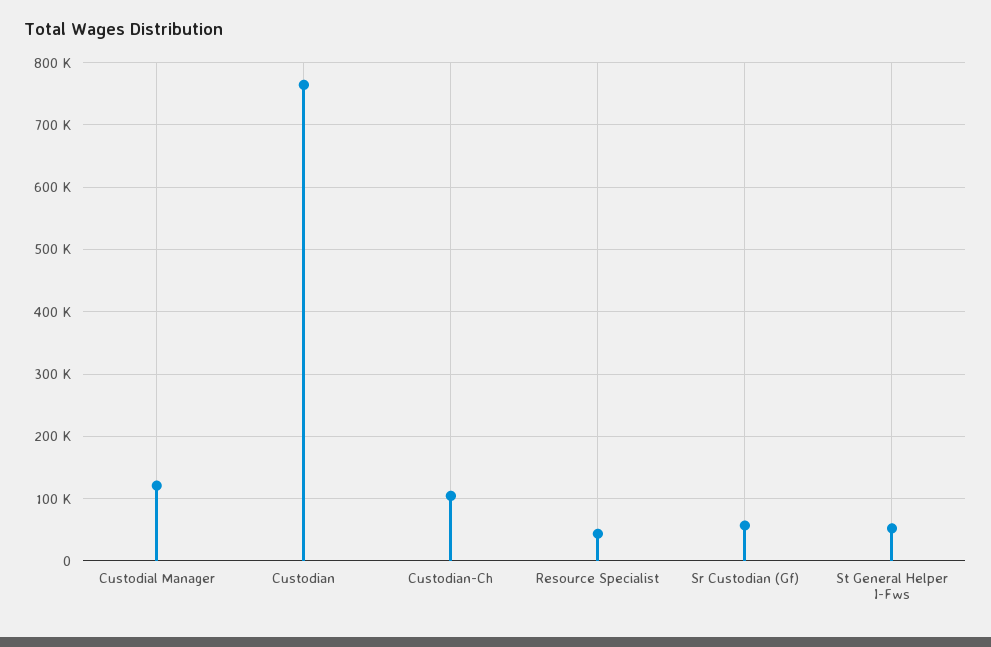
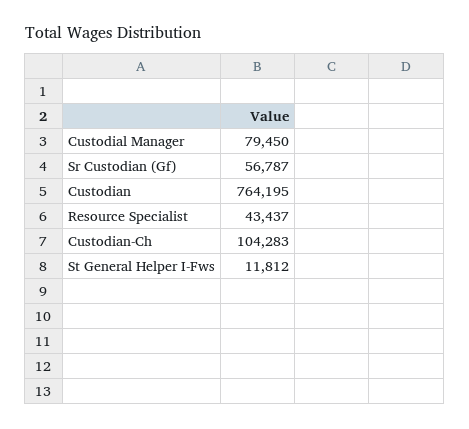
  {
-   "Custodial Manager": 120000,
+   "Custodial Manager": 79450,
    "Custodian": 764195,
    "Custodian-Ch": 104283,
    "Resource Specialist": 43437,
    "Sr Custodian (Gf)": 56787,
-   "St General Helper I-Fws": 50000
+   "St General Helper I-Fws": 11812
  }

